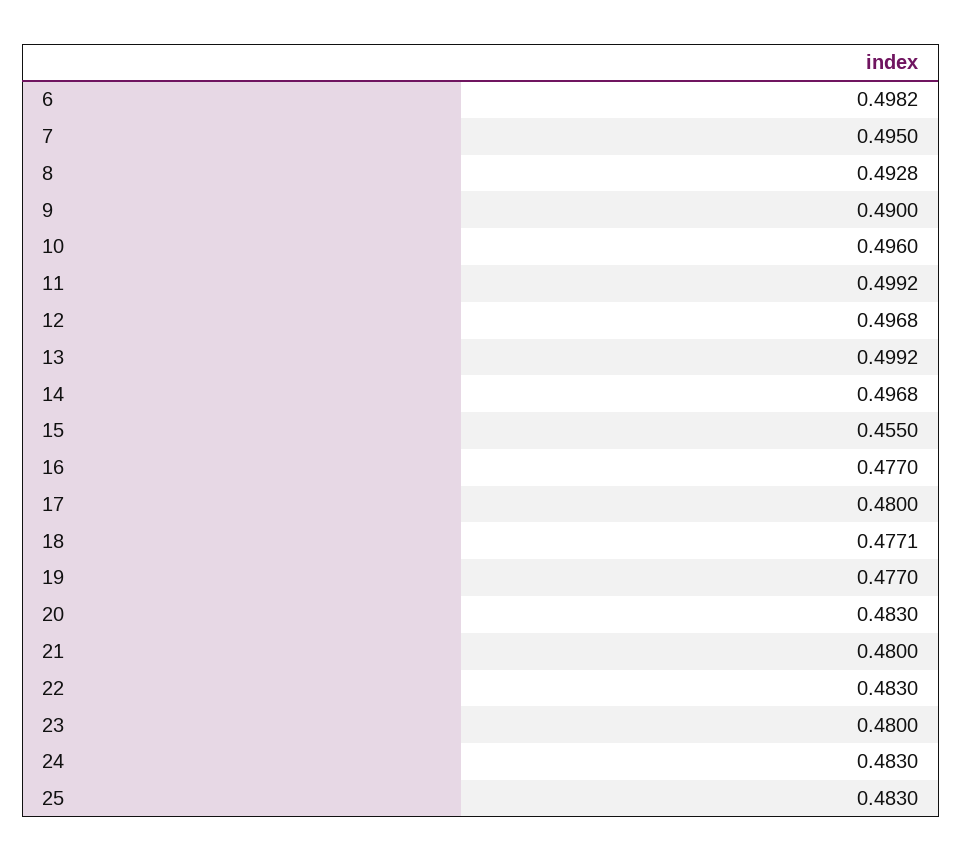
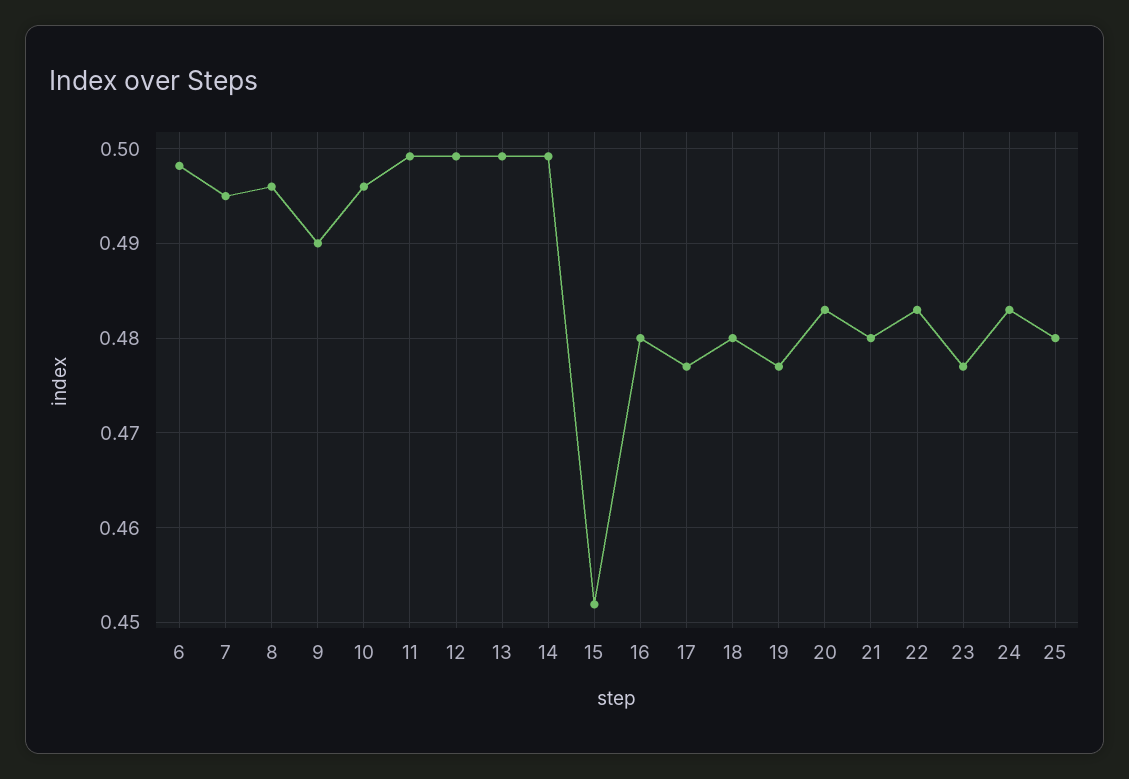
  {
    "6": 0.4982,
    "7": 0.495,
-   "8": 0.4928,
+   "8": 0.496,
    "9": 0.49,
    "10": 0.496,
    "11": 0.4992,
-   "12": 0.4968,
+   "12": 0.499,
    "13": 0.4992,
-   "14": 0.4968,
+   "14": 0.499,
-   "15": 0.455,
+   "15": 0.452,
-   "16": 0.477,
+   "16": 0.48,
-   "17": 0.48,
+   "17": 0.477,
-   "18": 0.4771,
+   "18": 0.48,
    "19": 0.477,
    "20": 0.483,
    "21": 0.48,
    "22": 0.483,
-   "23": 0.48,
+   "23": 0.477,
    "24": 0.483,
-   "25": 0.483
+   "25": 0.48
  }

